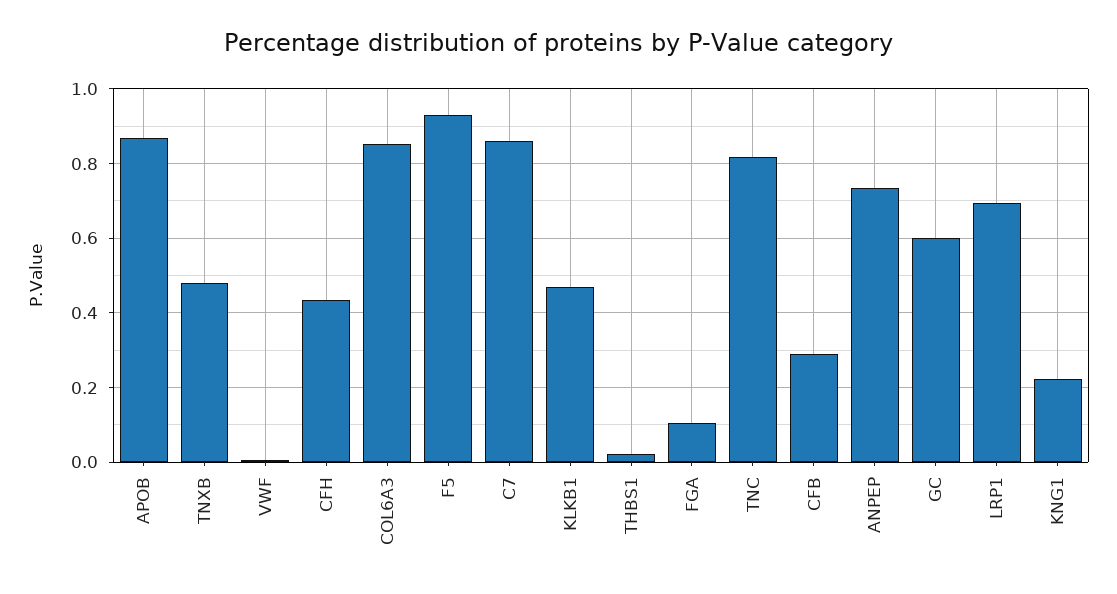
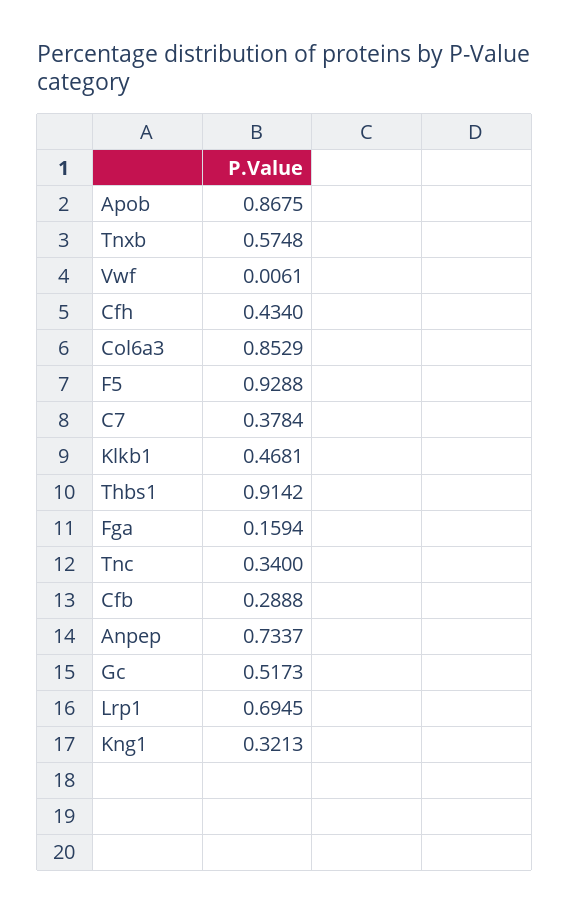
  {
    "APOB": 0.8675,
-   "TNXB": 0.48,
+   "TNXB": 0.5748,
    "VWF": 0.0061,
    "CFH": 0.434,
    "COL6A3": 0.8529,
    "F5": 0.9288,
-   "C7": 0.86,
+   "C7": 0.3784,
    "KLKB1": 0.4681,
-   "THBS1": 0.02,
+   "THBS1": 0.9142,
-   "FGA": 0.1,
+   "FGA": 0.1594,
-   "TNC": 0.82,
+   "TNC": 0.34,
    "CFB": 0.2888,
    "ANPEP": 0.7337,
-   "GC": 0.6,
+   "GC": 0.5173,
    "LRP1": 0.6945,
-   "KNG1": 0.22
+   "KNG1": 0.3213
  }

